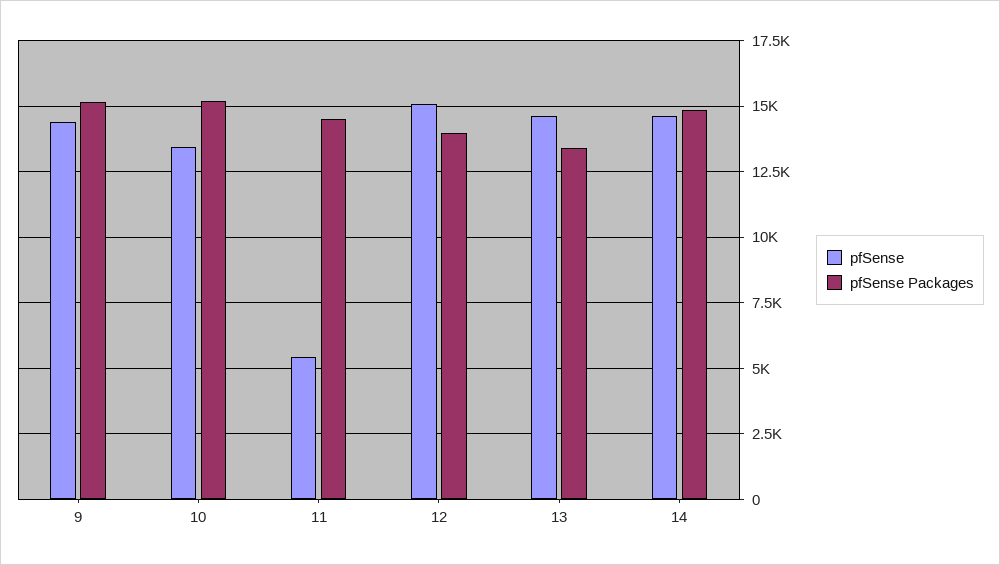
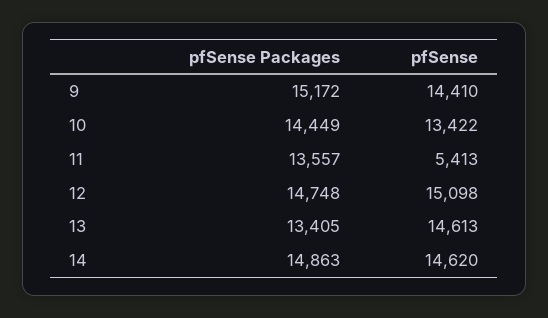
  {
    "pfSense": {
      "9": 14410,
      "10": 13422,
      "11": 5413,
      "12": 15098,
      "13": 14613,
      "14": 14620
    },
    "pfSense Packages": {
      "9": 15172,
-     "10": 15250,
+     "10": 14449,
-     "11": 14500,
+     "11": 13557,
-     "12": 14000,
+     "12": 14748,
      "13": 13405,
      "14": 14863
    }
  }

